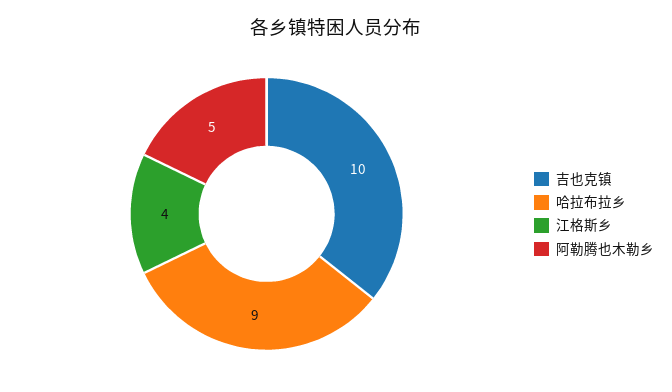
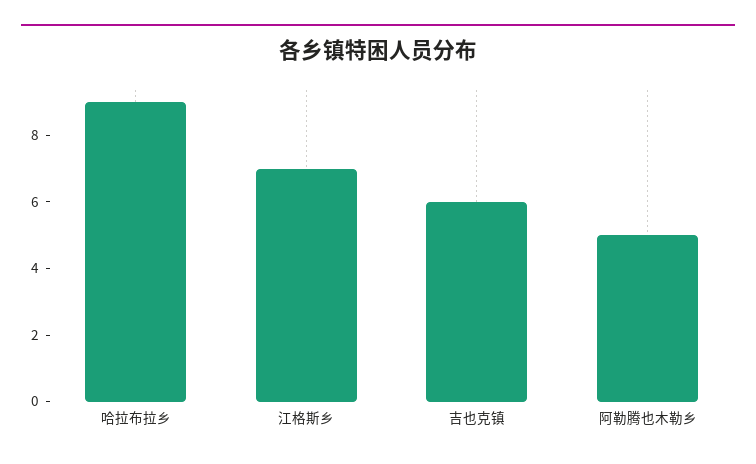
  {
-   "吉也克镇": 10,
+   "吉也克镇": 6,
    "哈拉布拉乡": 9,
-   "江格斯乡": 4,
+   "江格斯乡": 7,
    "阿勒腾也木勒乡": 5
  }

